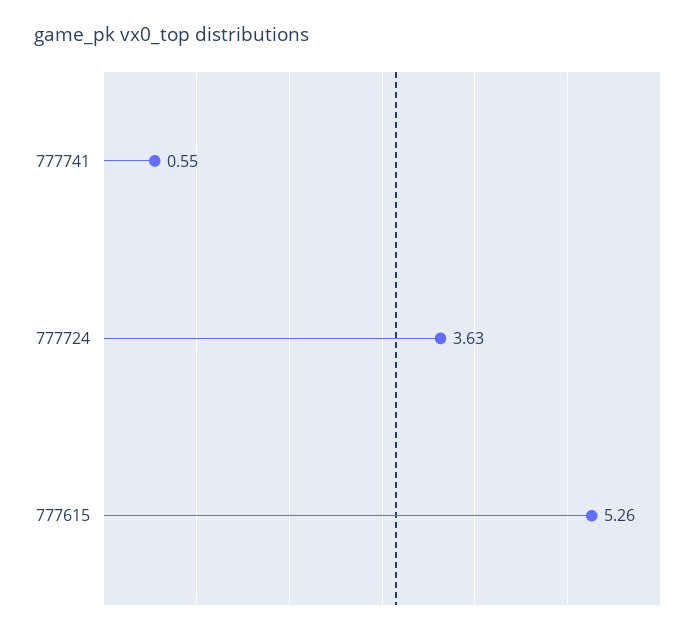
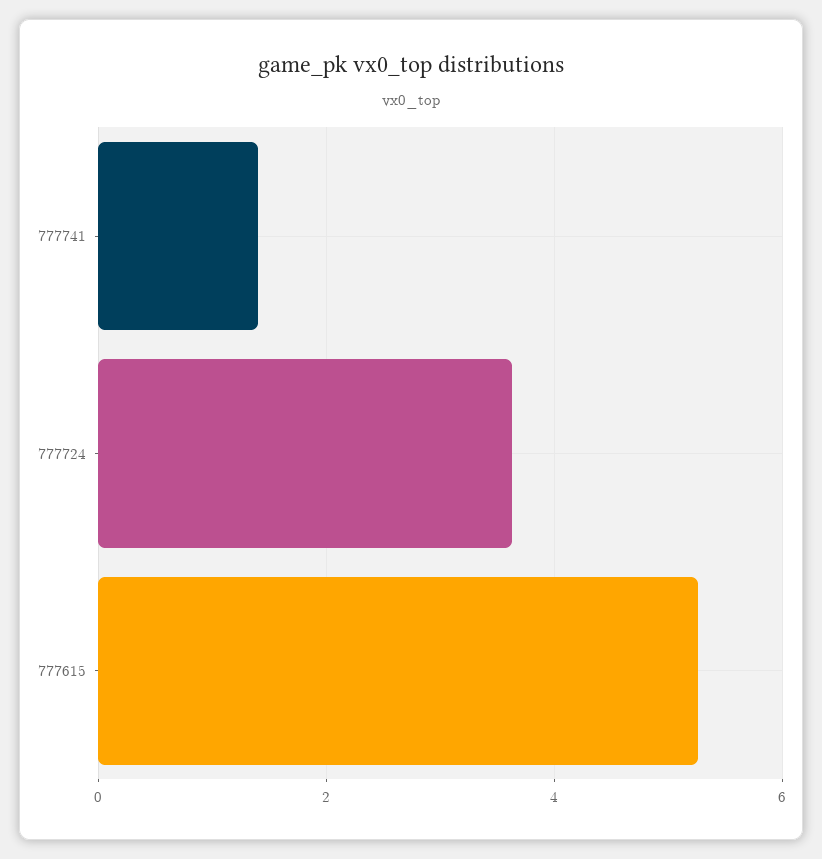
  {
-   "777741": 0.55,
+   "777741": 1.4,
    "777724": 3.63,
    "777615": 5.26
  }

